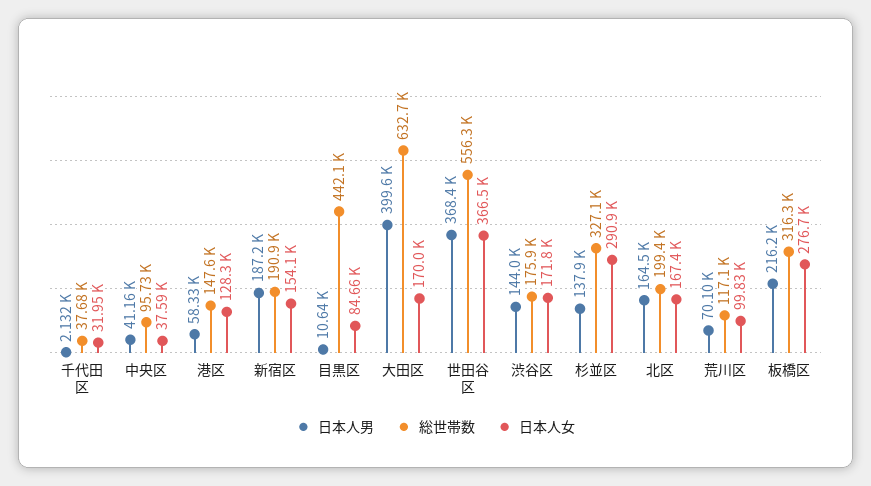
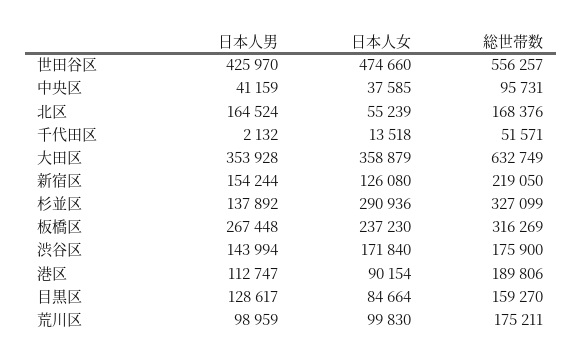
  {
    "日本人男": {
      "千代田区": 2132,
      "中央区": 41159,
-     "港区": 58330,
+     "港区": 112747,
-     "新宿区": 187200,
+     "新宿区": 154244,
-     "目黒区": 10640,
+     "目黒区": 128617,
-     "大田区": 399600,
+     "大田区": 353928,
-     "世田谷区": 368400,
+     "世田谷区": 425970,
      "渋谷区": 143994,
      "杉並区": 137892,
      "北区": 164524,
-     "荒川区": 70100,
+     "荒川区": 98959,
-     "板橋区": 216200
+     "板橋区": 267448
    },
    "総世帯数": {
-     "千代田区": 37680,
+     "千代田区": 51571,
      "中央区": 95731,
-     "港区": 147600,
+     "港区": 189806,
-     "新宿区": 190900,
+     "新宿区": 219050,
-     "目黒区": 442100,
+     "目黒区": 159270,
      "大田区": 632749,
      "世田谷区": 556257,
      "渋谷区": 175900,
      "杉並区": 327099,
-     "北区": 199400,
+     "北区": 168376,
-     "荒川区": 117100,
+     "荒川区": 175211,
      "板橋区": 316269
    },
    "日本人女": {
-     "千代田区": 31950,
+     "千代田区": 13518,
      "中央区": 37585,
-     "港区": 128300,
+     "港区": 90154,
-     "新宿区": 154100,
+     "新宿区": 126080,
      "目黒区": 84664,
-     "大田区": 170000,
+     "大田区": 358879,
-     "世田谷区": 366500,
+     "世田谷区": 474660,
      "渋谷区": 171840,
      "杉並区": 290936,
-     "北区": 167400,
+     "北区": 55239,
      "荒川区": 99830,
-     "板橋区": 276700
+     "板橋区": 237230
    }
  }

